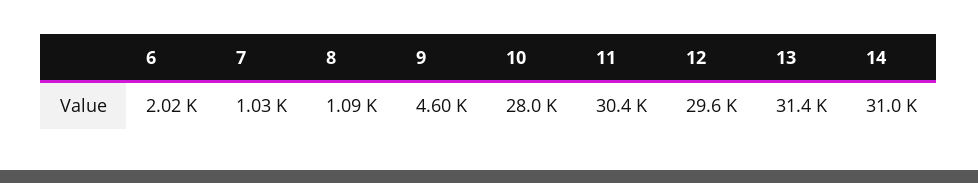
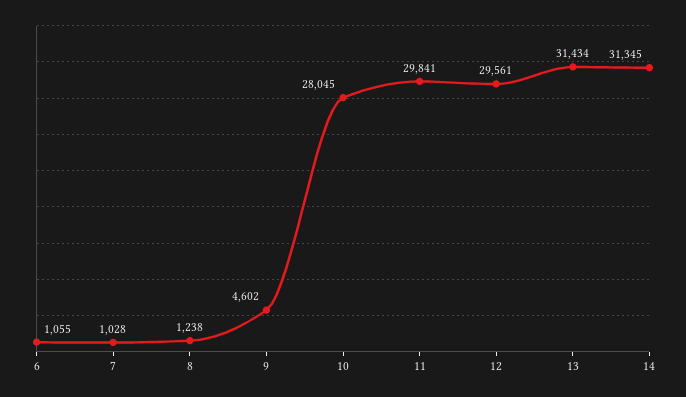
  {
-   "6": 2020,
+   "6": 1055,
    "7": 1028,
-   "8": 1090,
+   "8": 1238,
    "9": 4602,
    "10": 28045,
-   "11": 30400,
+   "11": 29841,
    "12": 29561,
    "13": 31434,
-   "14": 31000
+   "14": 31345
  }

